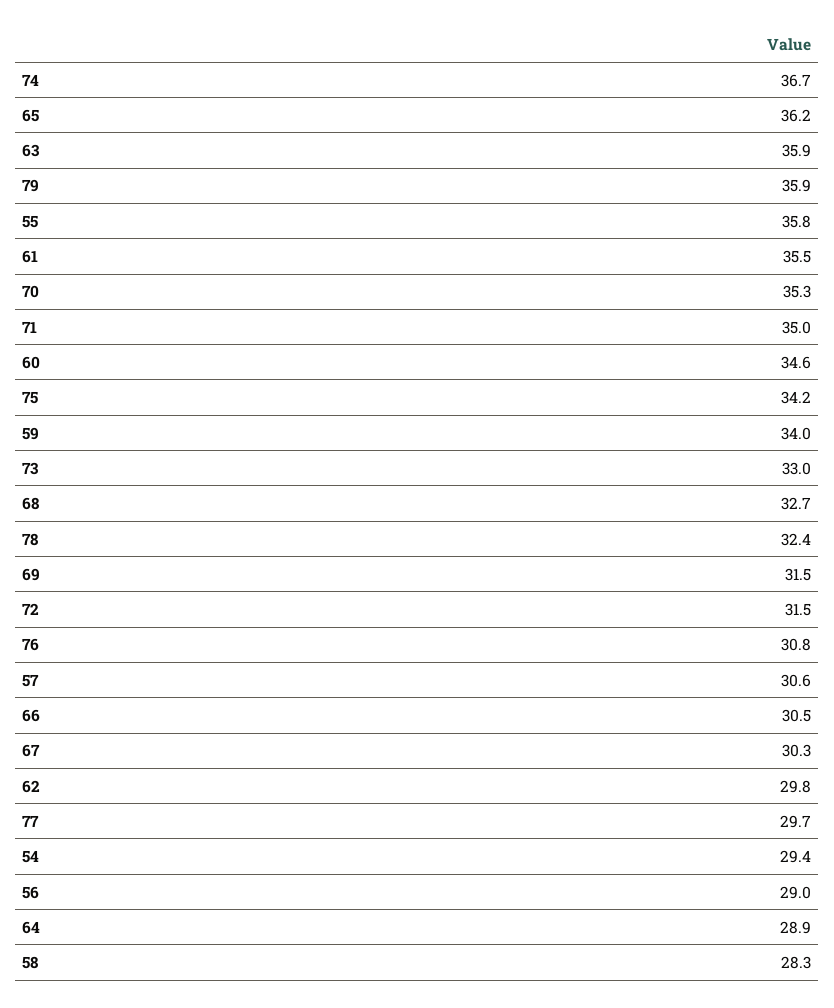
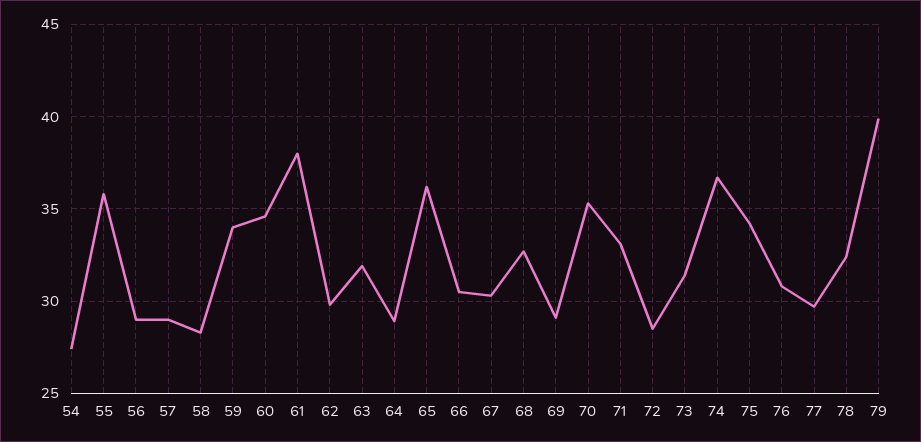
  {
    "74": 36.7,
    "65": 36.2,
-   "63": 35.9,
+   "63": 32,
-   "79": 35.9,
+   "79": 40,
    "55": 35.8,
-   "61": 35.5,
+   "61": 38,
    "70": 35.3,
-   "71": 35,
+   "71": 33,
    "60": 34.6,
    "75": 34.2,
    "59": 34,
-   "73": 33,
+   "73": 31.5,
    "68": 32.7,
    "78": 32.4,
-   "69": 31.5,
+   "69": 29,
-   "72": 31.5,
+   "72": 28.5,
    "76": 30.8,
-   "57": 30.6,
+   "57": 29,
    "66": 30.5,
    "67": 30.3,
    "62": 29.8,
    "77": 29.7,
-   "54": 29.4,
+   "54": 27.5,
    "56": 29,
    "64": 28.9,
    "58": 28.3
  }

